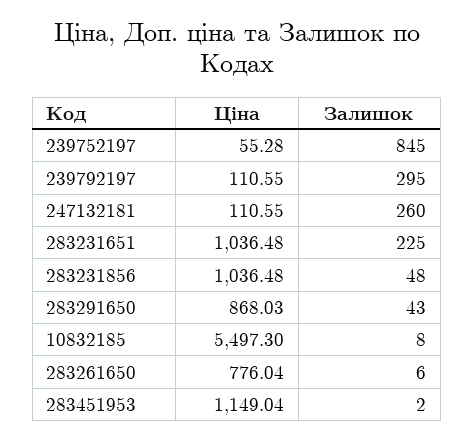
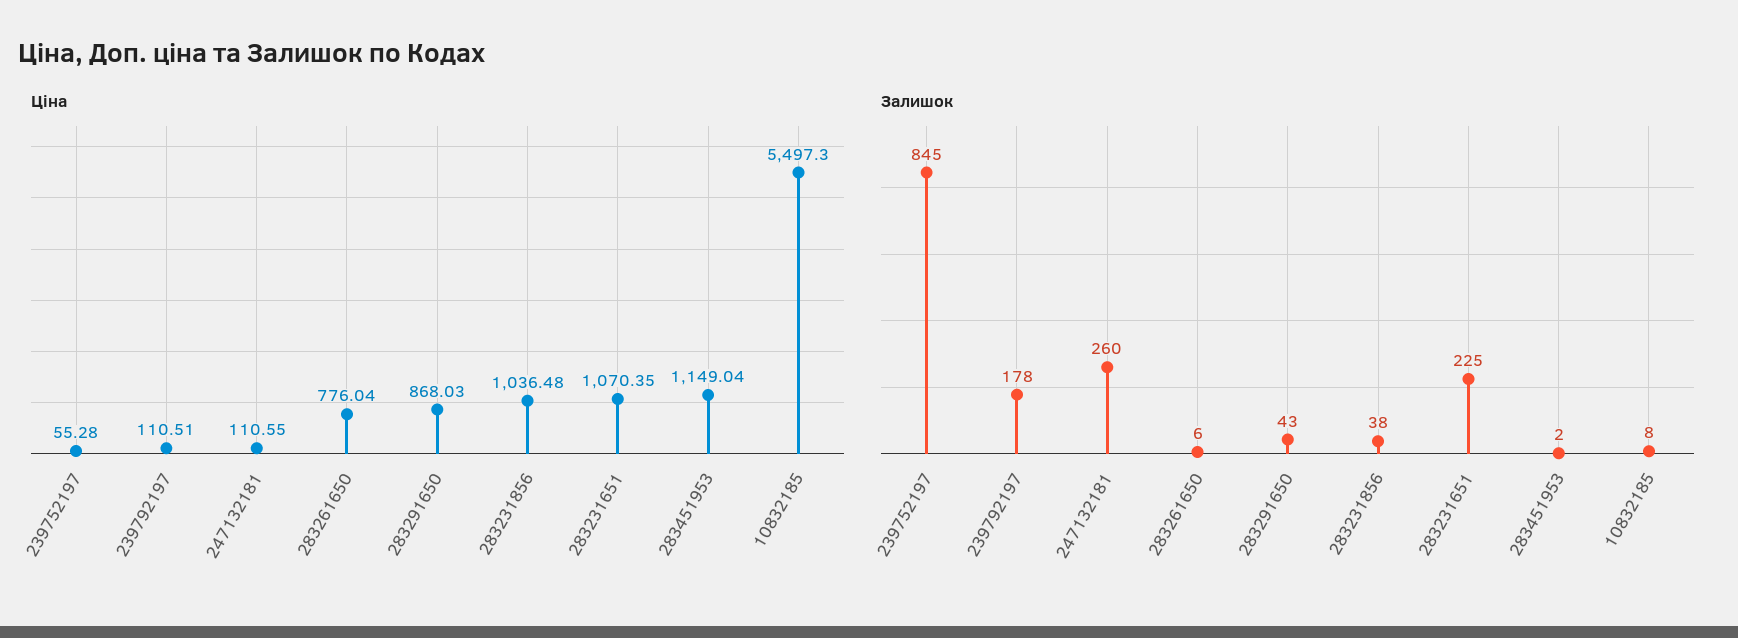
  {
    "Ціна": {
      "239752197": 55.28,
-     "239792197": 110.55,
+     "239792197": 110.51,
      "247132181": 110.55,
-     "283231651": 1036.48,
+     "283231651": 1070.35,
      "283231856": 1036.48,
      "283291650": 868.03,
      "10832185": 5497.3,
      "283261650": 776.04,
      "283451953": 1149.04
    },
    "Залишок": {
      "239752197": 845,
-     "239792197": 295,
+     "239792197": 178,
      "247132181": 260,
      "283231651": 225,
-     "283231856": 48,
+     "283231856": 38,
      "283291650": 43,
      "10832185": 8,
      "283261650": 6,
      "283451953": 2
    }
  }

